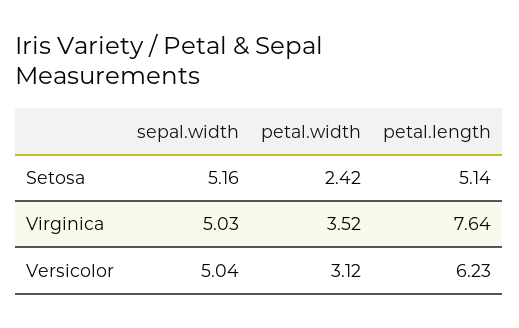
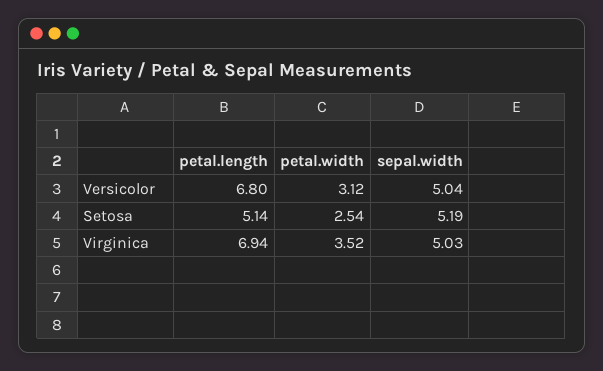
  {
    "sepal.width": {
-     "Setosa": 5.16,
+     "Setosa": 5.19,
      "Virginica": 5.03,
      "Versicolor": 5.04
    },
    "petal.width": {
-     "Setosa": 2.42,
+     "Setosa": 2.54,
      "Virginica": 3.52,
      "Versicolor": 3.12
    },
    "petal.length": {
      "Setosa": 5.14,
-     "Virginica": 7.64,
+     "Virginica": 6.94,
-     "Versicolor": 6.23
+     "Versicolor": 6.8
    }
  }

